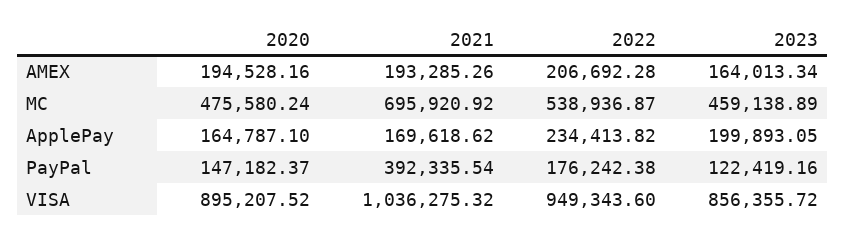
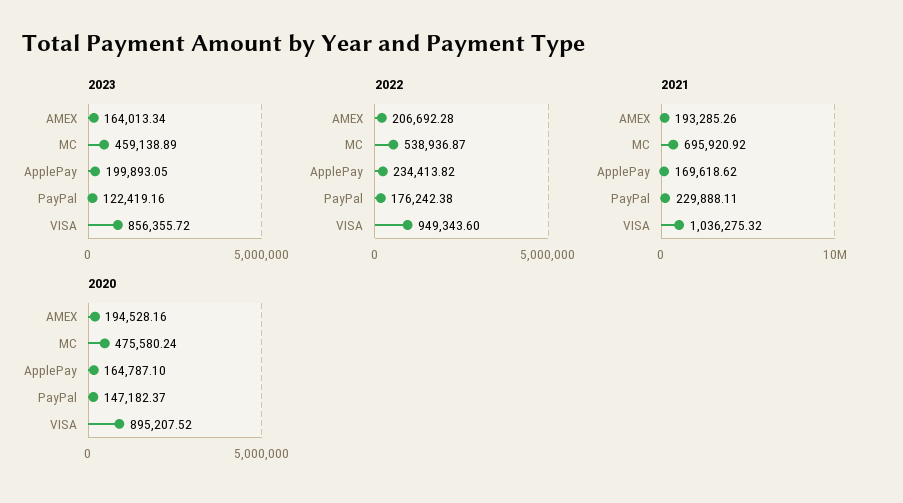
  {
    "2020": {
      "AMEX": 194528.16,
      "MC": 475580.24,
      "ApplePay": 164787.1,
      "PayPal": 147182.37,
      "VISA": 895207.52
    },
    "2021": {
      "AMEX": 193285.26,
      "MC": 695920.92,
      "ApplePay": 169618.62,
-     "PayPal": 392335.54,
+     "PayPal": 229888.11,
      "VISA": 1036275.32
    },
    "2022": {
      "AMEX": 206692.28,
      "MC": 538936.87,
      "ApplePay": 234413.82,
      "PayPal": 176242.38,
      "VISA": 949343.6
    },
    "2023": {
      "AMEX": 164013.34,
      "MC": 459138.89,
      "ApplePay": 199893.05,
      "PayPal": 122419.16,
      "VISA": 856355.72
    }
  }

